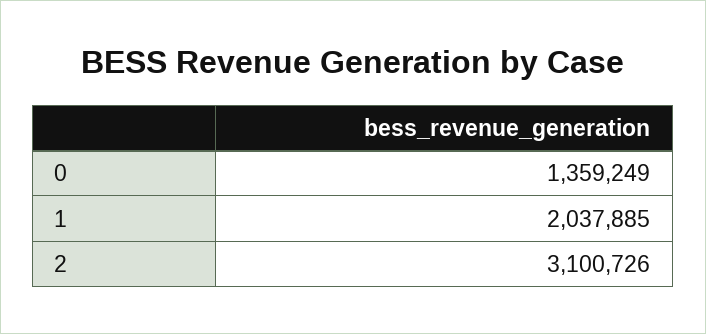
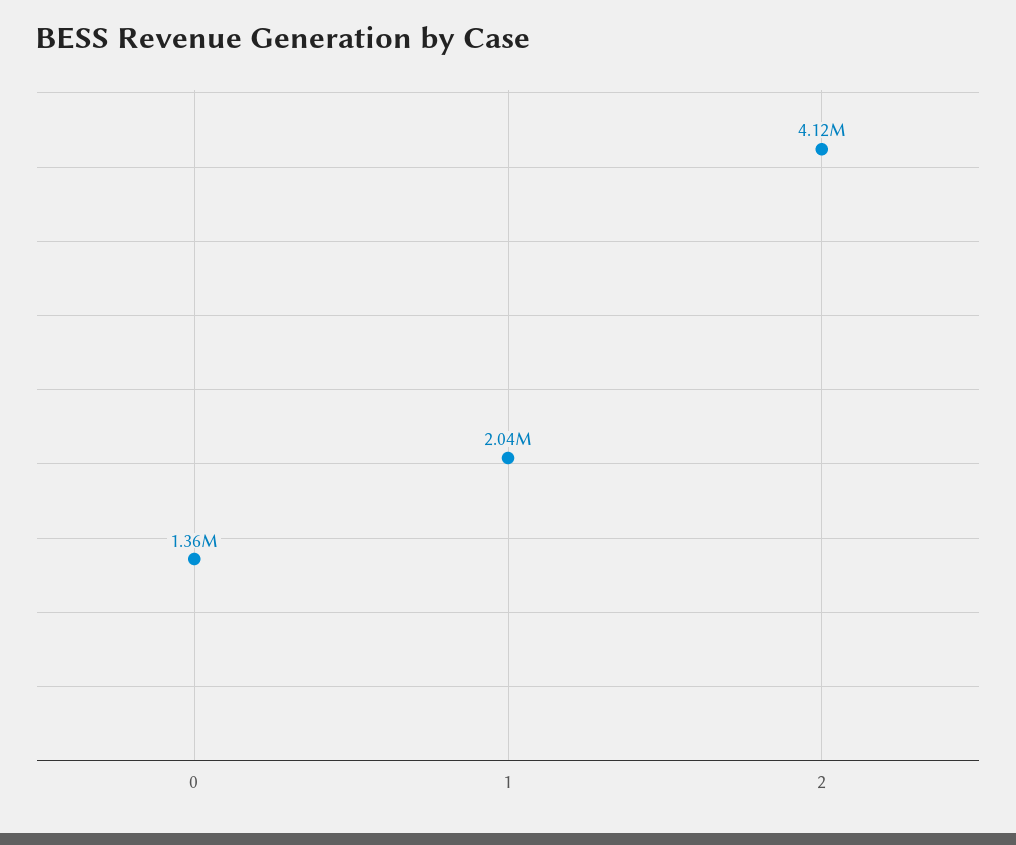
  {
    "0": 1359249,
    "1": 2037885,
-   "2": 3100726
+   "2": 4120000
  }

